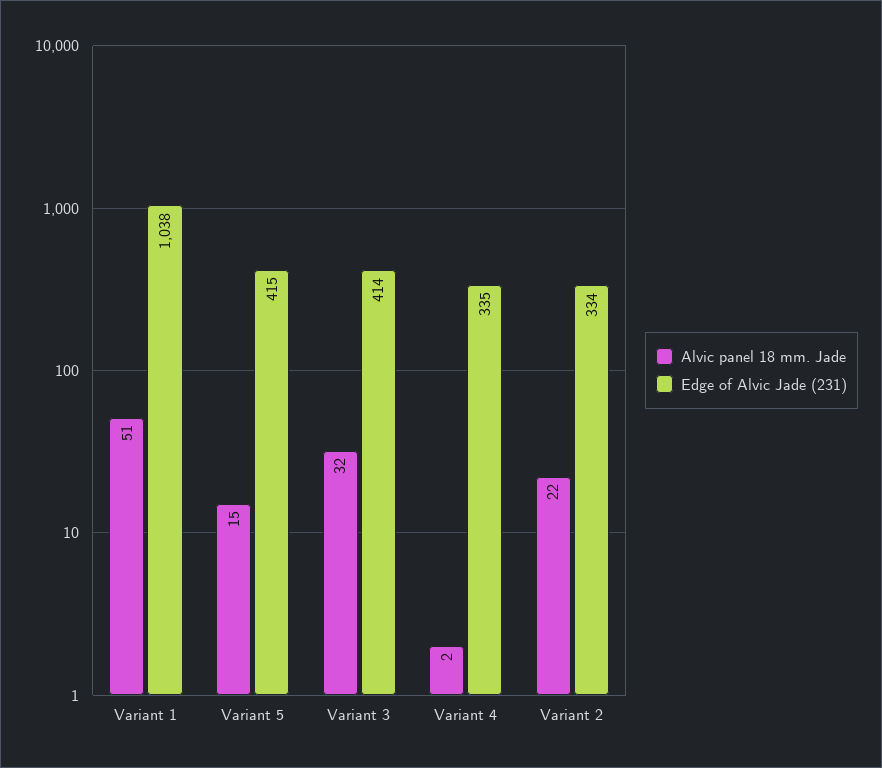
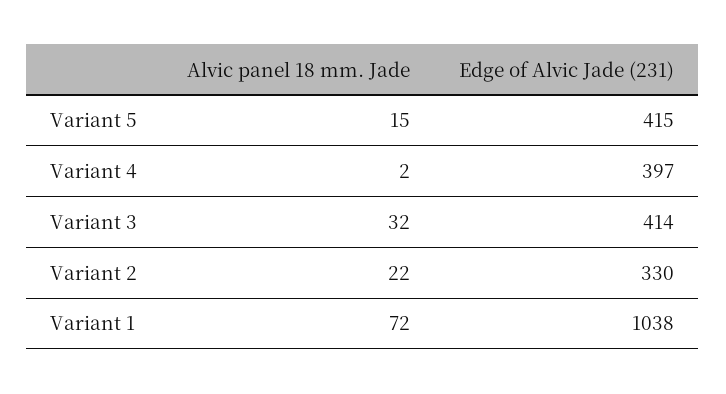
  {
    "Alvic panel 18 mm. Jade": {
-     "Variant 1": 51,
+     "Variant 1": 72,
      "Variant 5": 15,
      "Variant 3": 32,
      "Variant 4": 2,
      "Variant 2": 22
    },
    "Edge of Alvic Jade (231)": {
      "Variant 1": 1038,
      "Variant 5": 415,
      "Variant 3": 414,
-     "Variant 4": 335,
+     "Variant 4": 397,
-     "Variant 2": 334
+     "Variant 2": 330
    }
  }

